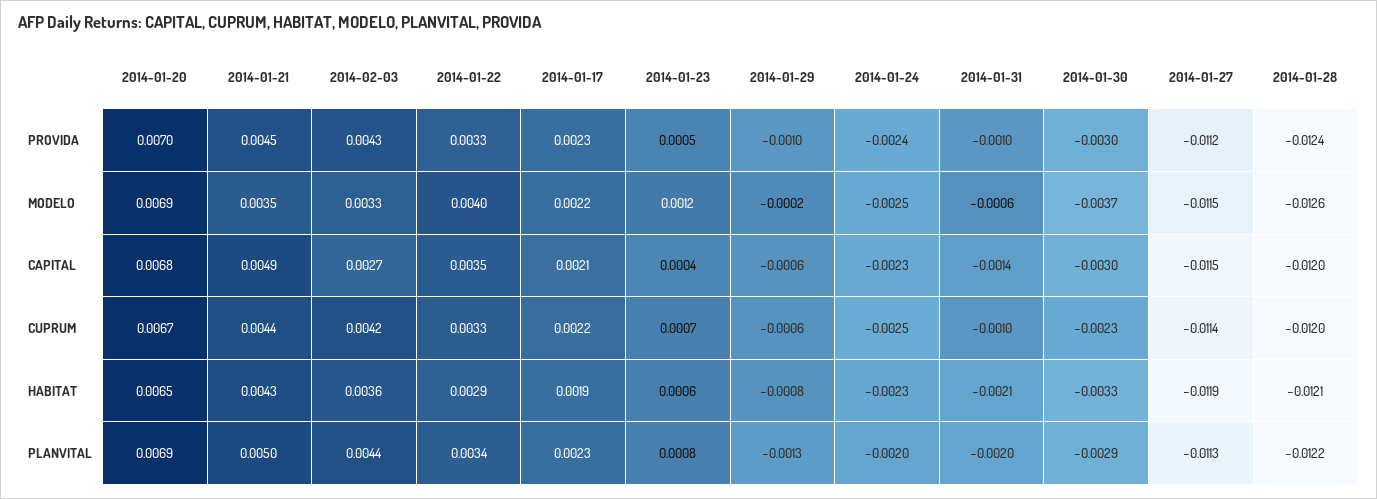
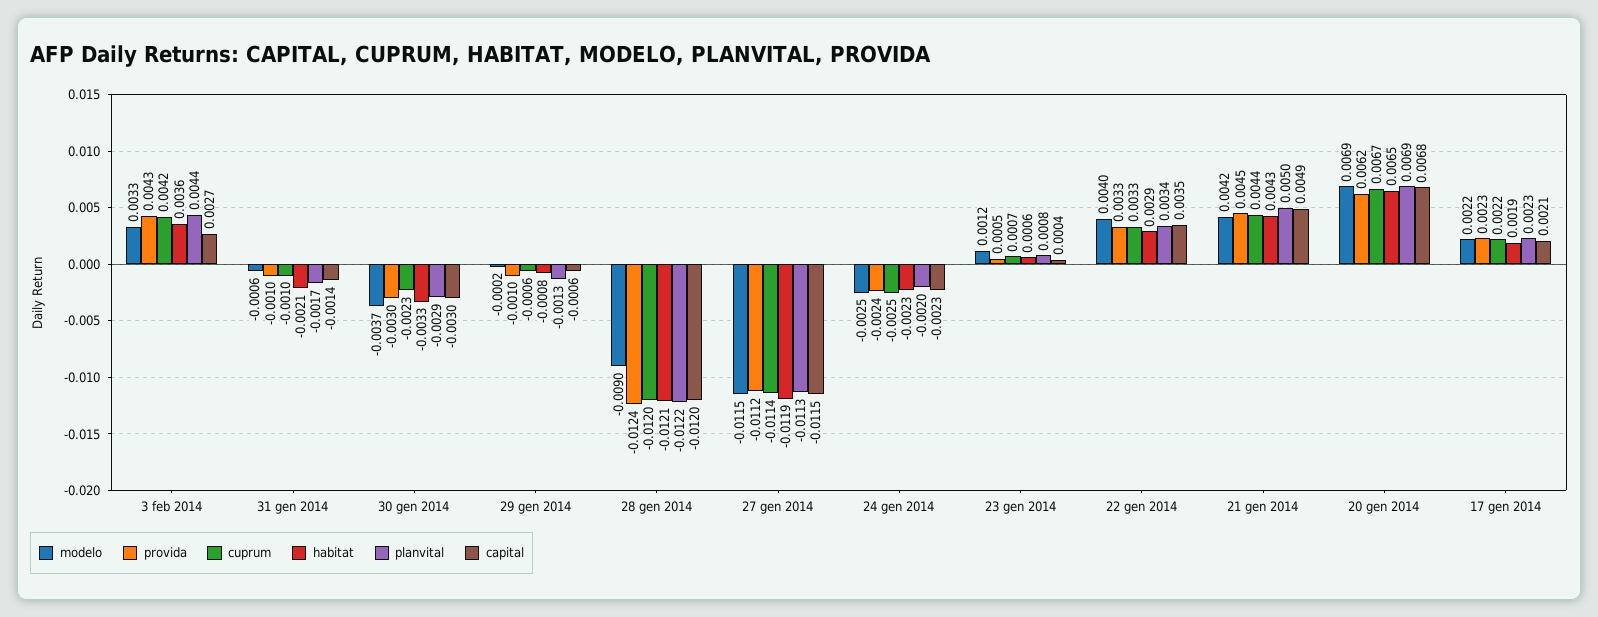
  {
    "PROVIDA": {
-     "2014-01-20": 0.007,
+     "2014-01-20": 0.0062,
      "2014-01-21": 0.0045,
      "2014-02-03": 0.0043,
      "2014-01-22": 0.0033,
      "2014-01-17": 0.0023,
      "2014-01-23": 0.0005,
      "2014-01-29": -0.001,
      "2014-01-24": -0.0024,
      "2014-01-31": -0.001,
      "2014-01-30": -0.003,
      "2014-01-27": -0.0112,
      "2014-01-28": -0.0124
    },
    "MODELO": {
      "2014-01-20": 0.0069,
-     "2014-01-21": 0.0035,
+     "2014-01-21": 0.0042,
      "2014-02-03": 0.0033,
      "2014-01-22": 0.004,
      "2014-01-17": 0.0022,
      "2014-01-23": 0.0012,
      "2014-01-29": -0.0002,
      "2014-01-24": -0.0025,
      "2014-01-31": -0.0006,
      "2014-01-30": -0.0037,
      "2014-01-27": -0.0115,
-     "2014-01-28": -0.0126
+     "2014-01-28": -0.009
    },
    "CAPITAL": {
      "2014-01-20": 0.0068,
      "2014-01-21": 0.0049,
      "2014-02-03": 0.0027,
      "2014-01-22": 0.0035,
      "2014-01-17": 0.0021,
      "2014-01-23": 0.0004,
      "2014-01-29": -0.0006,
      "2014-01-24": -0.0023,
      "2014-01-31": -0.0014,
      "2014-01-30": -0.003,
      "2014-01-27": -0.0115,
      "2014-01-28": -0.012
    },
    "CUPRUM": {
      "2014-01-20": 0.0067,
      "2014-01-21": 0.0044,
      "2014-02-03": 0.0042,
      "2014-01-22": 0.0033,
      "2014-01-17": 0.0022,
      "2014-01-23": 0.0007,
      "2014-01-29": -0.0006,
      "2014-01-24": -0.0025,
      "2014-01-31": -0.001,
      "2014-01-30": -0.0023,
      "2014-01-27": -0.0114,
      "2014-01-28": -0.012
    },
    "HABITAT": {
      "2014-01-20": 0.0065,
      "2014-01-21": 0.0043,
      "2014-02-03": 0.0036,
      "2014-01-22": 0.0029,
      "2014-01-17": 0.0019,
      "2014-01-23": 0.0006,
      "2014-01-29": -0.0008,
      "2014-01-24": -0.0023,
      "2014-01-31": -0.0021,
      "2014-01-30": -0.0033,
      "2014-01-27": -0.0119,
      "2014-01-28": -0.0121
    },
    "PLANVITAL": {
      "2014-01-20": 0.0069,
      "2014-01-21": 0.005,
      "2014-02-03": 0.0044,
      "2014-01-22": 0.0034,
      "2014-01-17": 0.0023,
      "2014-01-23": 0.0008,
      "2014-01-29": -0.0013,
      "2014-01-24": -0.002,
-     "2014-01-31": -0.002,
+     "2014-01-31": -0.0017,
      "2014-01-30": -0.0029,
      "2014-01-27": -0.0113,
      "2014-01-28": -0.0122
    }
  }

